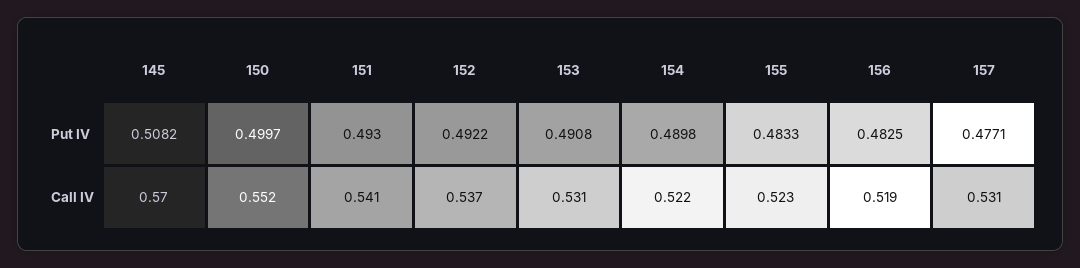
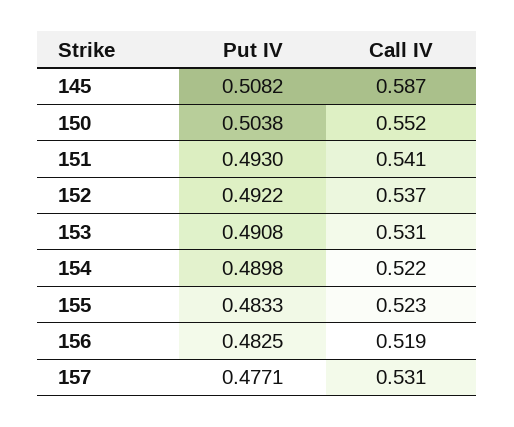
  {
    "145": {
      "Put IV": 0.5082,
-     "Call IV": 0.57
+     "Call IV": 0.587
    },
    "150": {
-     "Put IV": 0.4997,
+     "Put IV": 0.5038,
      "Call IV": 0.552
    },
    "151": {
      "Put IV": 0.493,
      "Call IV": 0.541
    },
    "152": {
      "Put IV": 0.4922,
      "Call IV": 0.537
    },
    "153": {
      "Put IV": 0.4908,
      "Call IV": 0.531
    },
    "154": {
      "Put IV": 0.4898,
      "Call IV": 0.522
    },
    "155": {
      "Put IV": 0.4833,
      "Call IV": 0.523
    },
    "156": {
      "Put IV": 0.4825,
      "Call IV": 0.519
    },
    "157": {
      "Put IV": 0.4771,
      "Call IV": 0.531
    }
  }

